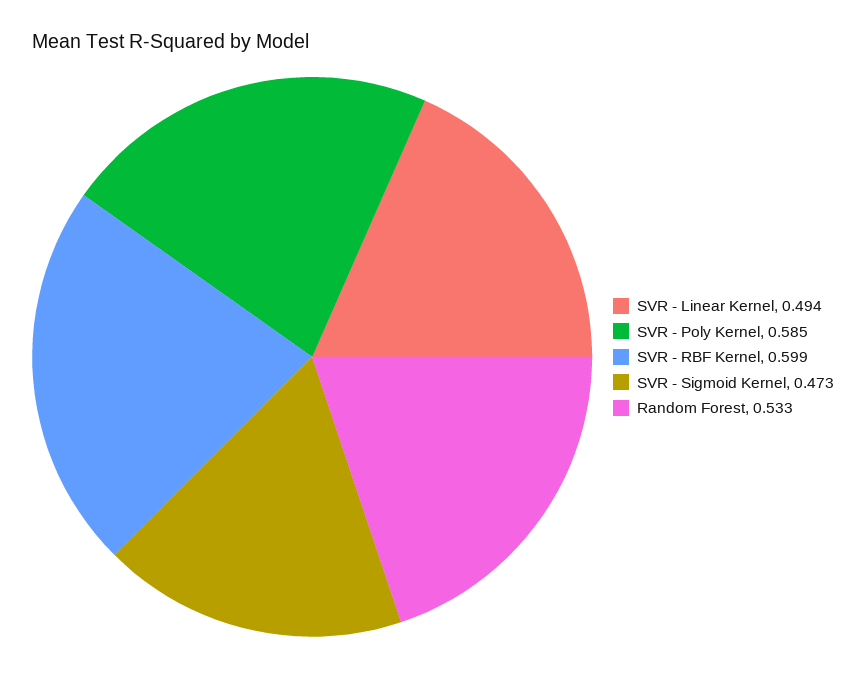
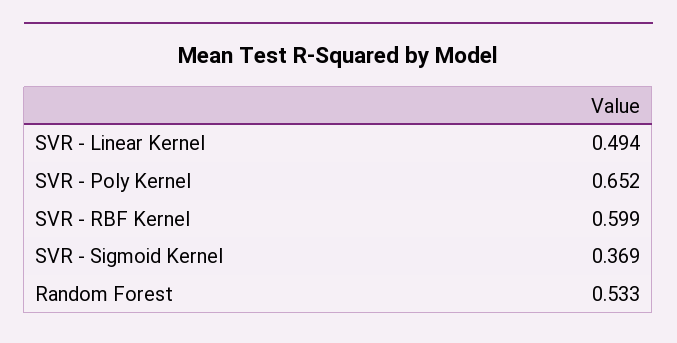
  {
    "SVR - Linear Kernel": 0.494,
-   "SVR - Poly Kernel": 0.585,
+   "SVR - Poly Kernel": 0.652,
    "SVR - RBF Kernel": 0.599,
-   "SVR - Sigmoid Kernel": 0.473,
+   "SVR - Sigmoid Kernel": 0.369,
    "Random Forest": 0.533
  }

